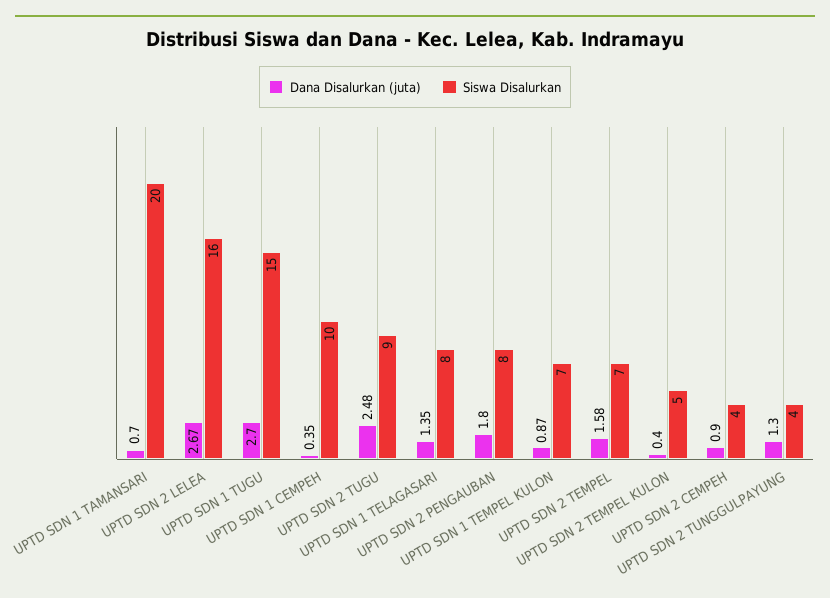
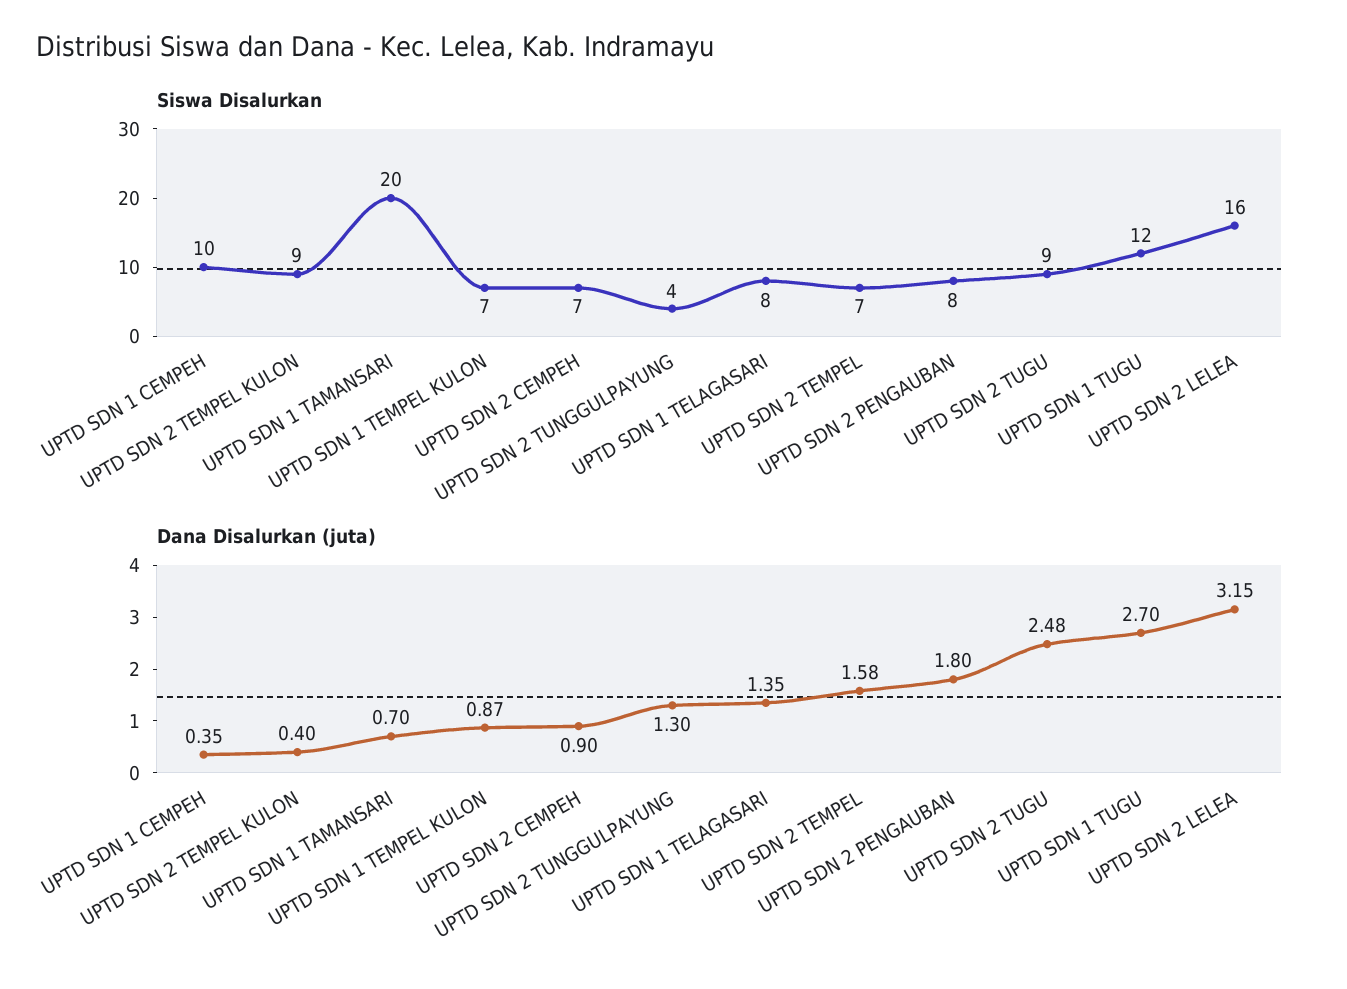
  {
    "Dana Disalurkan (juta)": {
      "UPTD SDN 1 TAMANSARI": 0.7,
-     "UPTD SDN 2 LELEA": 2.67,
+     "UPTD SDN 2 LELEA": 3.15,
      "UPTD SDN 1 TUGU": 2.7,
      "UPTD SDN 1 CEMPEH": 0.35,
      "UPTD SDN 2 TUGU": 2.48,
      "UPTD SDN 1 TELAGASARI": 1.35,
      "UPTD SDN 2 PENGAUBAN": 1.8,
      "UPTD SDN 1 TEMPEL KULON": 0.87,
      "UPTD SDN 2 TEMPEL": 1.58,
      "UPTD SDN 2 TEMPEL KULON": 0.4,
      "UPTD SDN 2 CEMPEH": 0.9,
      "UPTD SDN 2 TUNGGULPAYUNG": 1.3
    },
    "Siswa Disalurkan": {
      "UPTD SDN 1 TAMANSARI": 20,
      "UPTD SDN 2 LELEA": 16,
-     "UPTD SDN 1 TUGU": 15,
+     "UPTD SDN 1 TUGU": 12,
      "UPTD SDN 1 CEMPEH": 10,
      "UPTD SDN 2 TUGU": 9,
      "UPTD SDN 1 TELAGASARI": 8,
      "UPTD SDN 2 PENGAUBAN": 8,
      "UPTD SDN 1 TEMPEL KULON": 7,
      "UPTD SDN 2 TEMPEL": 7,
-     "UPTD SDN 2 TEMPEL KULON": 5,
+     "UPTD SDN 2 TEMPEL KULON": 9,
-     "UPTD SDN 2 CEMPEH": 4,
+     "UPTD SDN 2 CEMPEH": 7,
      "UPTD SDN 2 TUNGGULPAYUNG": 4
    }
  }

